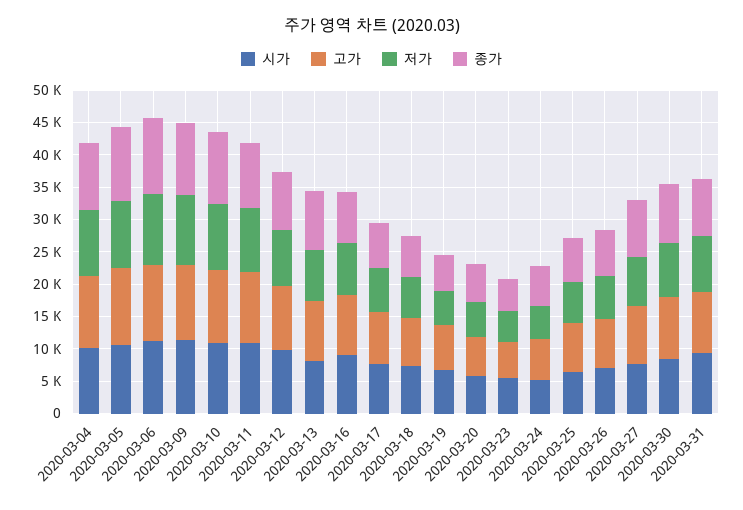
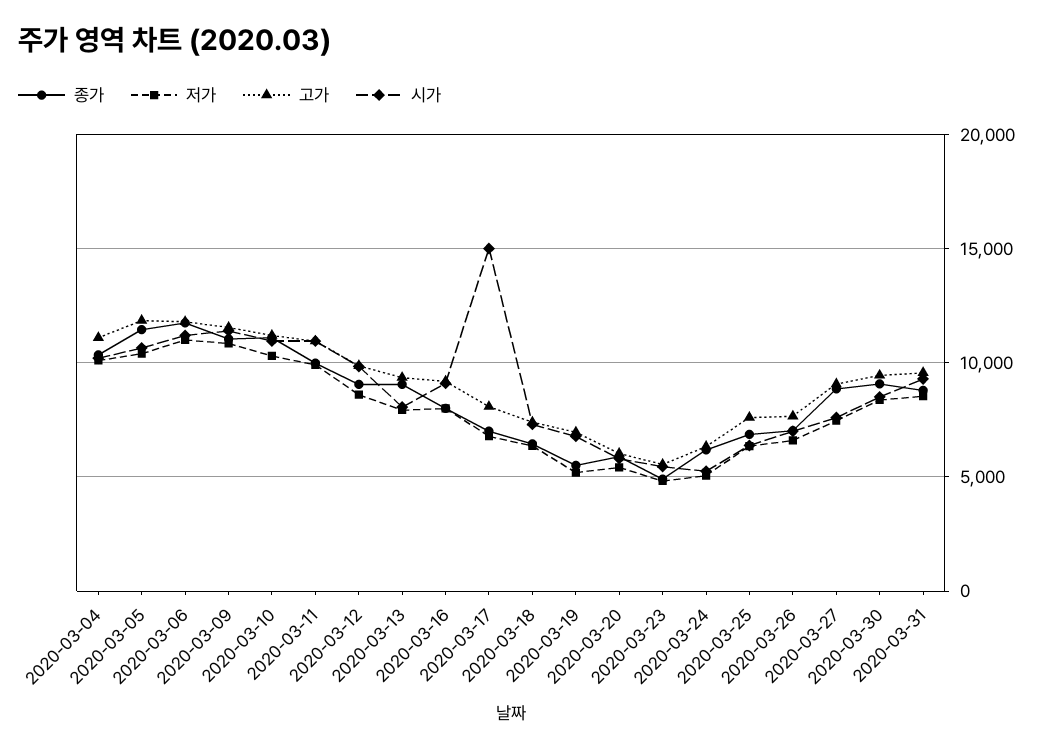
  {
    "시가": {
      "2020-03-04": 10000,
      "2020-03-05": 10500,
      "2020-03-06": 11000,
      "2020-03-09": 11500,
      "2020-03-10": 11000,
      "2020-03-11": 11000,
      "2020-03-12": 10000,
      "2020-03-13": 8000,
      "2020-03-16": 9000,
-     "2020-03-17": 7500,
+     "2020-03-17": 15000,
      "2020-03-18": 7500,
      "2020-03-19": 7000,
      "2020-03-20": 6000,
      "2020-03-23": 5500,
      "2020-03-24": 5500,
      "2020-03-25": 6500,
      "2020-03-26": 7000,
      "2020-03-27": 7500,
      "2020-03-30": 8500,
      "2020-03-31": 9500
    },
    "고가": {
      "2020-03-04": 11000,
      "2020-03-05": 12000,
      "2020-03-06": 12000,
      "2020-03-09": 11500,
      "2020-03-10": 11000,
      "2020-03-11": 11000,
      "2020-03-12": 10000,
      "2020-03-13": 9500,
      "2020-03-16": 9000,
      "2020-03-17": 8000,
      "2020-03-18": 7500,
      "2020-03-19": 7000,
      "2020-03-20": 6000,
      "2020-03-23": 5500,
      "2020-03-24": 6500,
      "2020-03-25": 7500,
      "2020-03-26": 7500,
      "2020-03-27": 9000,
      "2020-03-30": 9500,
      "2020-03-31": 9500
    },
    "저가": {
      "2020-03-04": 10000,
      "2020-03-05": 10500,
      "2020-03-06": 11000,
      "2020-03-09": 11000,
      "2020-03-10": 10500,
      "2020-03-11": 10000,
      "2020-03-12": 8500,
      "2020-03-13": 8000,
      "2020-03-16": 8000,
      "2020-03-17": 7000,
      "2020-03-18": 6500,
      "2020-03-19": 5000,
      "2020-03-20": 5500,
      "2020-03-23": 5000,
      "2020-03-24": 5000,
      "2020-03-25": 6500,
      "2020-03-26": 6500,
      "2020-03-27": 7500,
      "2020-03-30": 8500,
      "2020-03-31": 8500
    },
    "종가": {
      "2020-03-04": 10500,
      "2020-03-05": 11500,
      "2020-03-06": 12000,
      "2020-03-09": 11000,
      "2020-03-10": 11000,
      "2020-03-11": 10000,
      "2020-03-12": 9000,
      "2020-03-13": 9000,
      "2020-03-16": 8000,
      "2020-03-17": 7000,
      "2020-03-18": 6500,
      "2020-03-19": 5500,
      "2020-03-20": 6000,
      "2020-03-23": 5000,
      "2020-03-24": 6000,
      "2020-03-25": 7000,
      "2020-03-26": 7000,
      "2020-03-27": 9000,
      "2020-03-30": 9000,
      "2020-03-31": 9000
    }
  }

